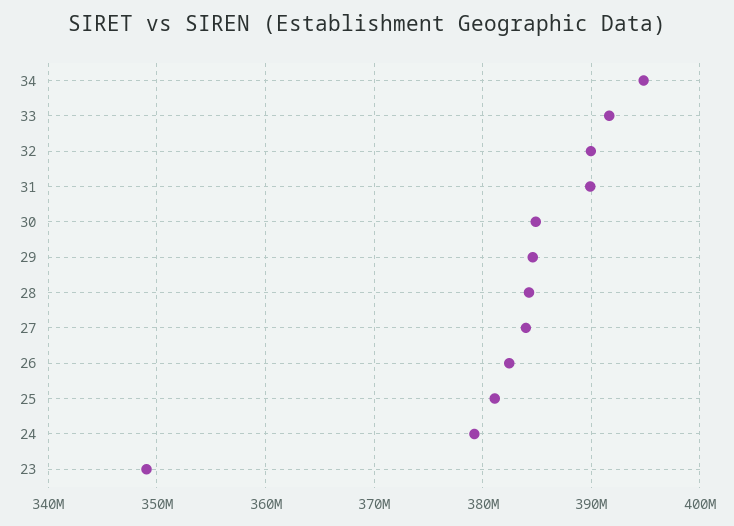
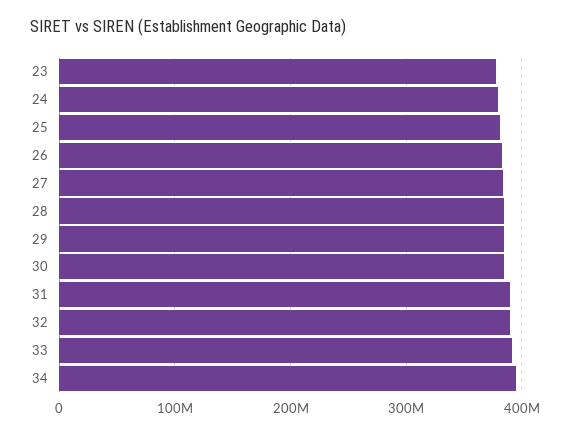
  {
    "34": 395000000,
    "33": 392000000,
    "32": 390000000,
    "31": 390000000,
    "30": 385000000,
    "29": 385000000,
    "28": 384000000,
    "27": 384000000,
    "26": 382000000,
    "25": 381000000,
    "24": 379000000,
-   "23": 349000000
+   "23": 380000000
  }

